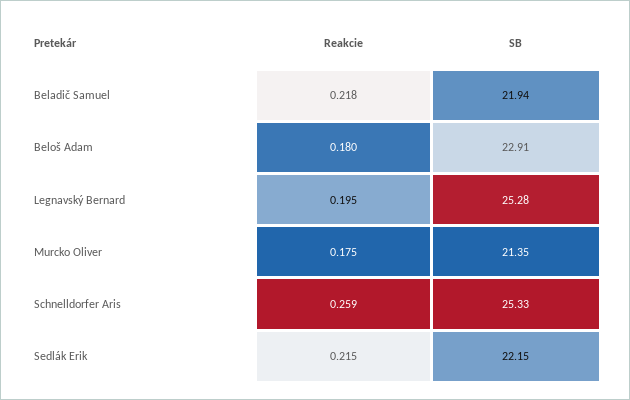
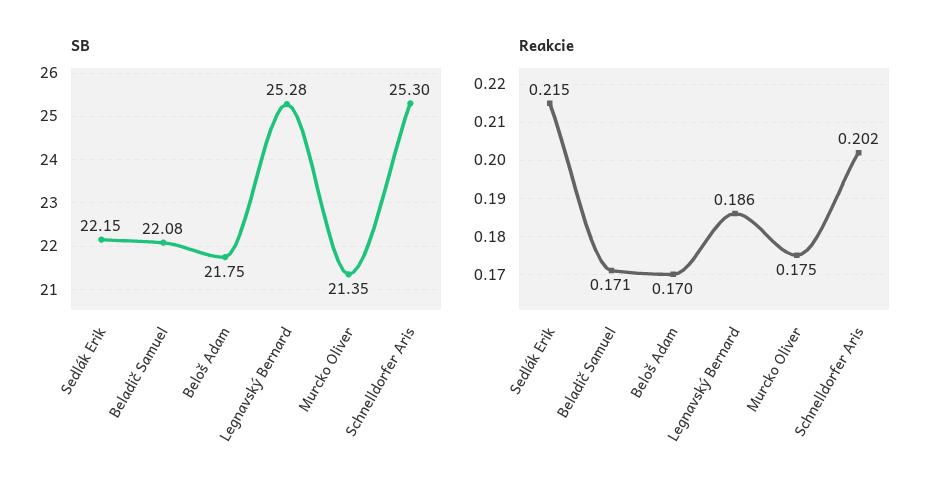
  {
    "Reakcie": {
-     "Beladič Samuel": 0.218,
+     "Beladič Samuel": 0.171,
-     "Beloš Adam": 0.18,
+     "Beloš Adam": 0.17,
-     "Legnavský Bernard": 0.195,
+     "Legnavský Bernard": 0.186,
      "Murcko Oliver": 0.175,
-     "Schnelldorfer Aris": 0.259,
+     "Schnelldorfer Aris": 0.202,
      "Sedlák Erik": 0.215
    },
    "SB": {
-     "Beladič Samuel": 21.94,
+     "Beladič Samuel": 22.08,
-     "Beloš Adam": 22.91,
+     "Beloš Adam": 21.75,
      "Legnavský Bernard": 25.28,
      "Murcko Oliver": 21.35,
-     "Schnelldorfer Aris": 25.33,
+     "Schnelldorfer Aris": 25.3,
      "Sedlák Erik": 22.15
    }
  }

